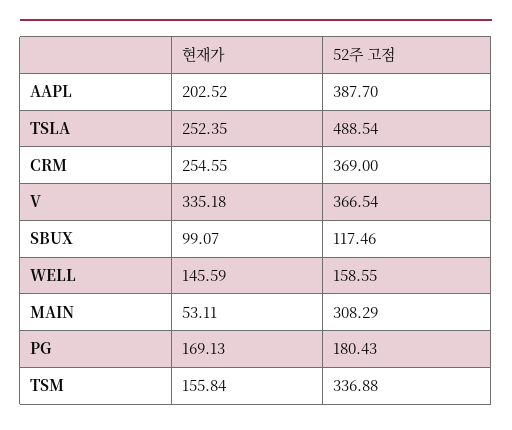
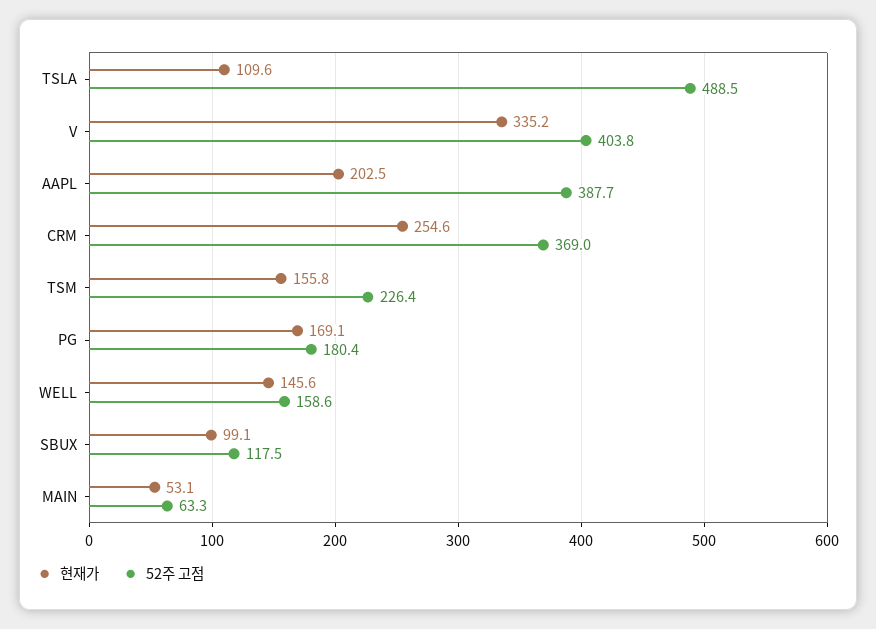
  {
    "현재가": {
      "AAPL": 202.52,
-     "TSLA": 252.35,
+     "TSLA": 109.6,
      "CRM": 254.55,
      "V": 335.18,
      "SBUX": 99.07,
      "WELL": 145.59,
      "MAIN": 53.11,
      "PG": 169.13,
      "TSM": 155.84
    },
    "52주 고점": {
      "AAPL": 387.7,
      "TSLA": 488.54,
      "CRM": 369,
-     "V": 366.54,
+     "V": 403.8,
      "SBUX": 117.46,
      "WELL": 158.55,
-     "MAIN": 308.29,
+     "MAIN": 63.3,
      "PG": 180.43,
-     "TSM": 336.88
+     "TSM": 226.4
    }
  }

